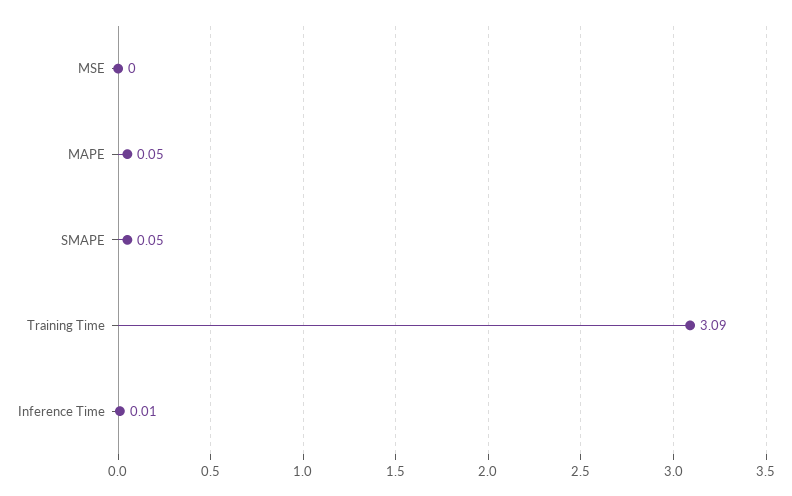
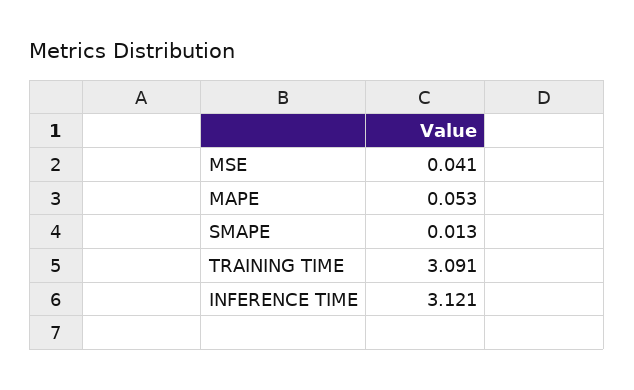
  {
-   "MSE": 0,
+   "MSE": 0.041,
    "MAPE": 0.053,
-   "SMAPE": 0.05,
+   "SMAPE": 0.013,
    "Training Time": 3.091,
-   "Inference Time": 0.01
+   "Inference Time": 3.121
  }

